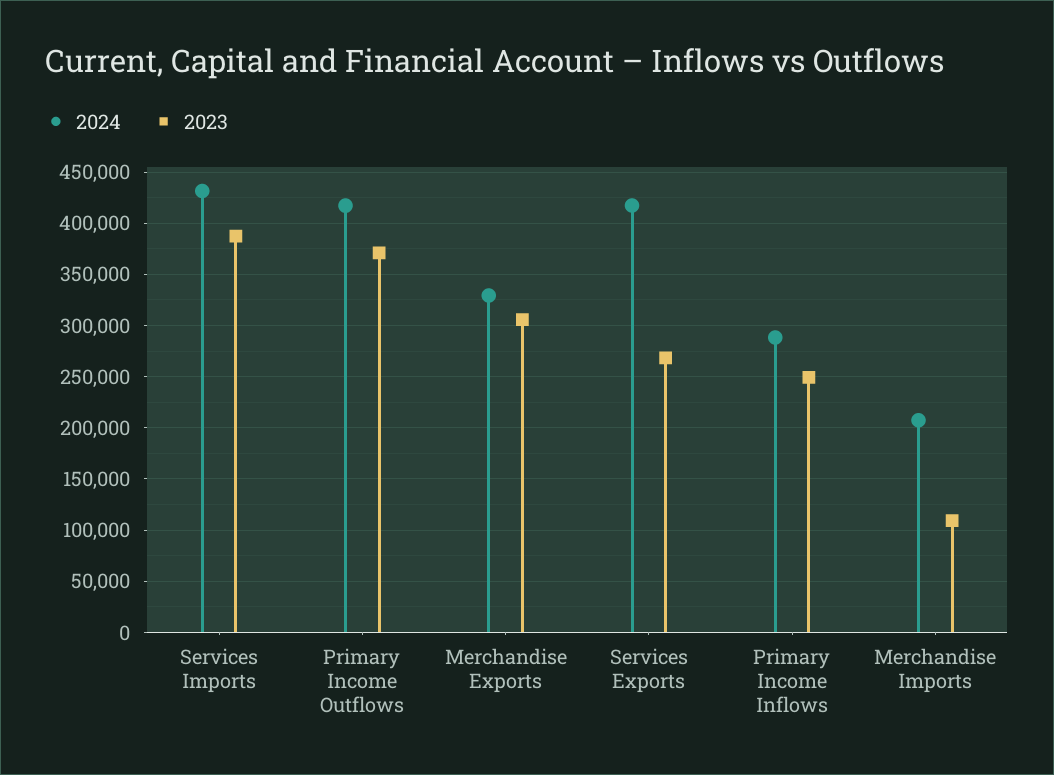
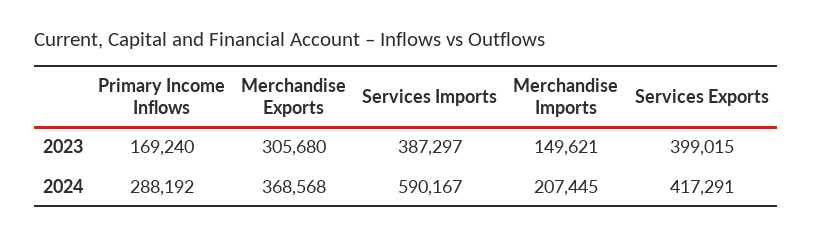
  {
    "2024": {
-     "Services Imports": 430000,
+     "Services Imports": 590167,
-     "Primary Income Outflows": 420000,
-     "Merchandise Exports": 330000,
+     "Merchandise Exports": 368568,
      "Services Exports": 417291,
      "Primary Income Inflows": 288192,
      "Merchandise Imports": 207445
    },
    "2023": {
      "Services Imports": 387297,
-     "Primary Income Outflows": 370000,
      "Merchandise Exports": 305680,
-     "Services Exports": 270000,
+     "Services Exports": 399015,
-     "Primary Income Inflows": 250000,
+     "Primary Income Inflows": 169240,
-     "Merchandise Imports": 110000
+     "Merchandise Imports": 149621
    }
  }

